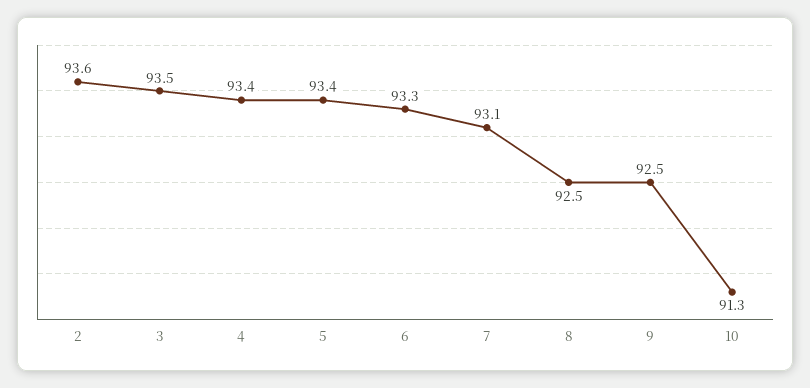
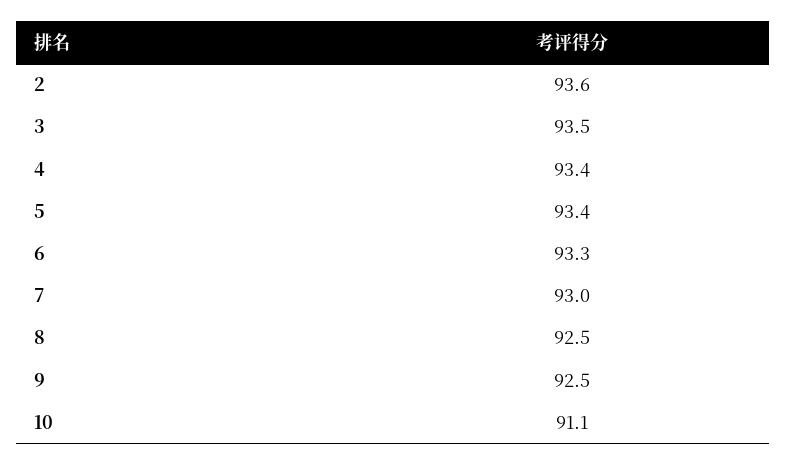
  {
    "2": 93.6,
    "3": 93.5,
    "4": 93.4,
    "5": 93.4,
    "6": 93.3,
-   "7": 93.1,
+   "7": 93,
    "8": 92.5,
    "9": 92.5,
-   "10": 91.3
+   "10": 91.1
  }

